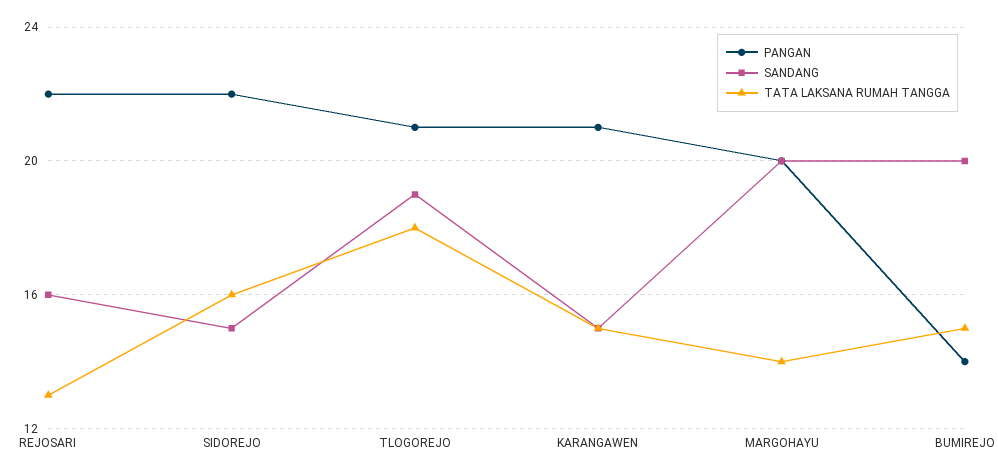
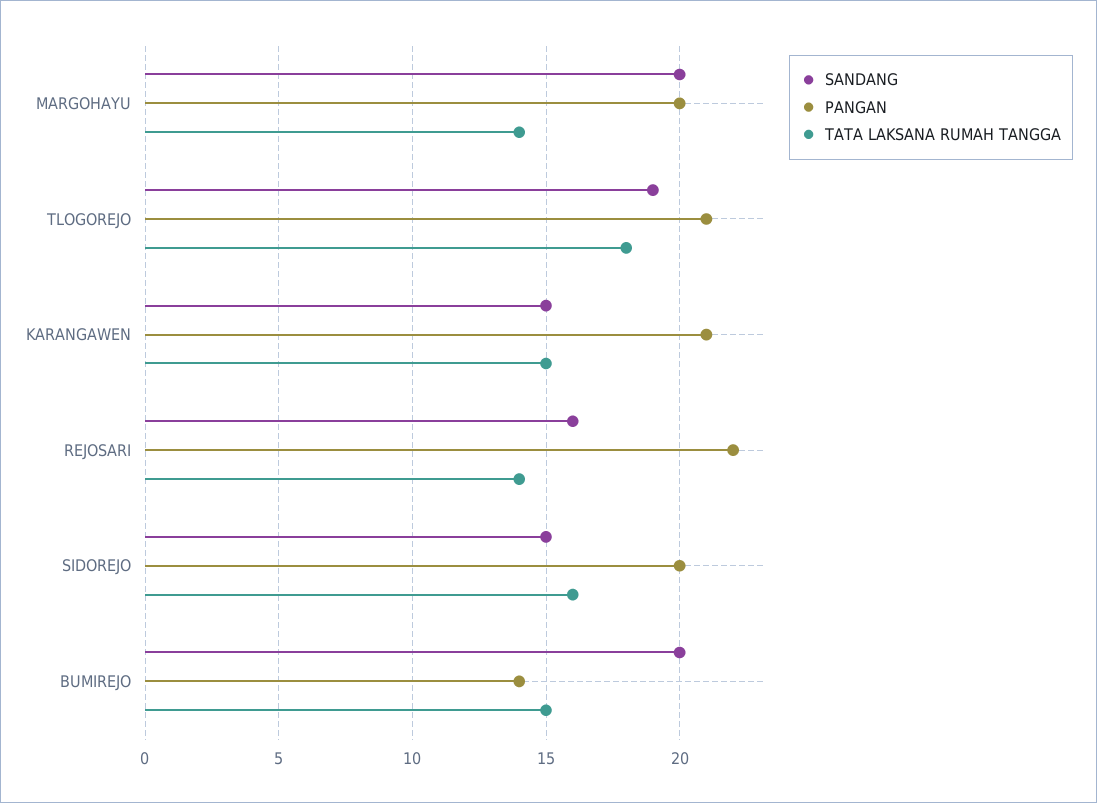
  {
    "PANGAN": {
      "REJOSARI": 22,
-     "SIDOREJO": 22,
+     "SIDOREJO": 20,
      "TLOGOREJO": 21,
      "KARANGAWEN": 21,
      "MARGOHAYU": 20,
      "BUMIREJO": 14
    },
    "SANDANG": {
      "REJOSARI": 16,
      "SIDOREJO": 15,
      "TLOGOREJO": 19,
      "KARANGAWEN": 15,
      "MARGOHAYU": 20,
      "BUMIREJO": 20
    },
    "TATA LAKSANA RUMAH TANGGA": {
-     "REJOSARI": 13,
+     "REJOSARI": 14,
      "SIDOREJO": 16,
      "TLOGOREJO": 18,
      "KARANGAWEN": 15,
      "MARGOHAYU": 14,
      "BUMIREJO": 15
    }
  }

